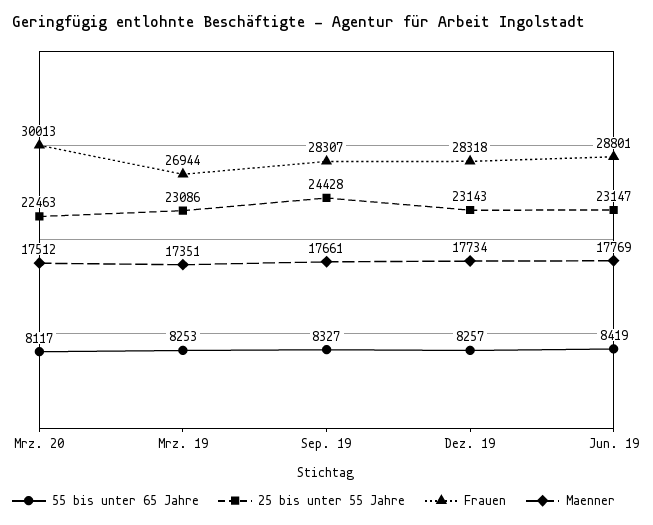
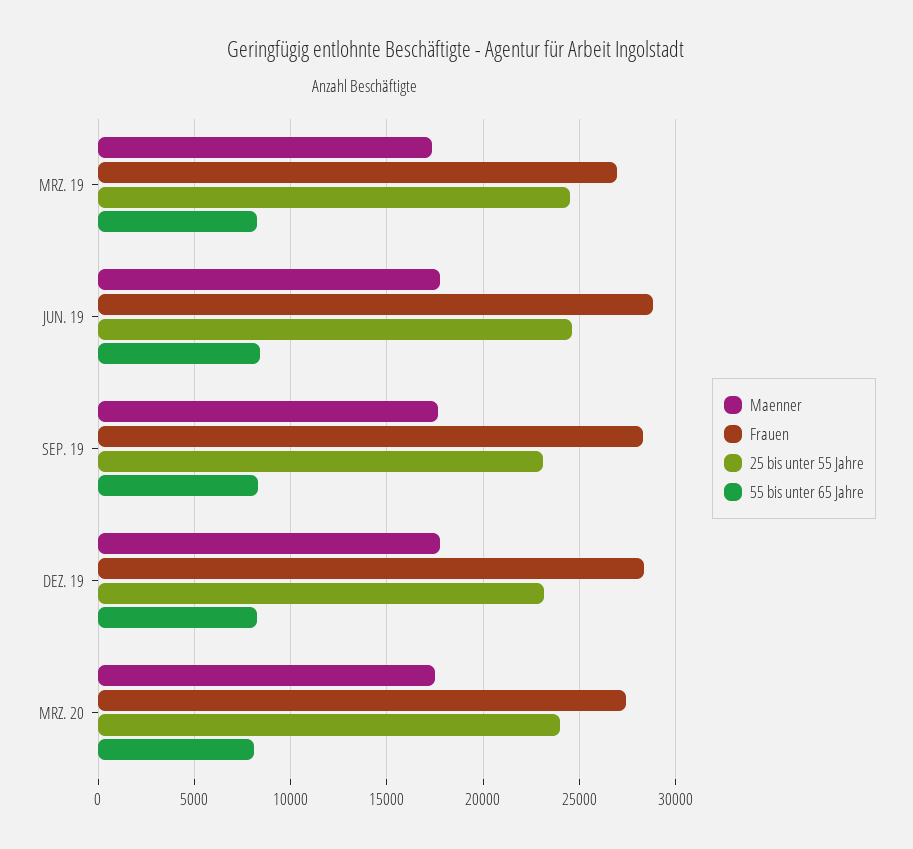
  {
    "55 bis unter 65 Jahre": {
      "Mrz. 20": 8117,
      "Mrz. 19": 8253,
      "Sep. 19": 8327,
      "Dez. 19": 8257,
      "Jun. 19": 8419
    },
    "25 bis unter 55 Jahre": {
-     "Mrz. 20": 22463,
+     "Mrz. 20": 24000,
-     "Mrz. 19": 23086,
+     "Mrz. 19": 24500,
-     "Sep. 19": 24428,
+     "Sep. 19": 23000,
      "Dez. 19": 23143,
-     "Jun. 19": 23147
+     "Jun. 19": 24500
    },
    "Frauen": {
-     "Mrz. 20": 30013,
+     "Mrz. 20": 27500,
      "Mrz. 19": 26944,
      "Sep. 19": 28307,
      "Dez. 19": 28318,
      "Jun. 19": 28801
    },
    "Maenner": {
      "Mrz. 20": 17512,
      "Mrz. 19": 17351,
      "Sep. 19": 17661,
      "Dez. 19": 17734,
      "Jun. 19": 17769
    }
  }

